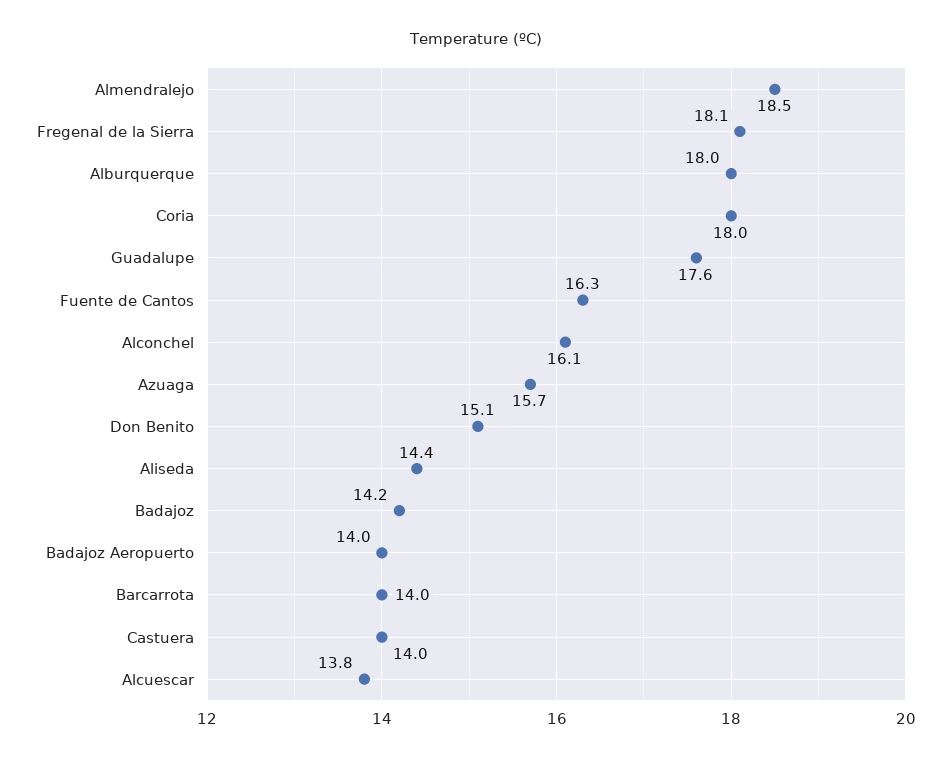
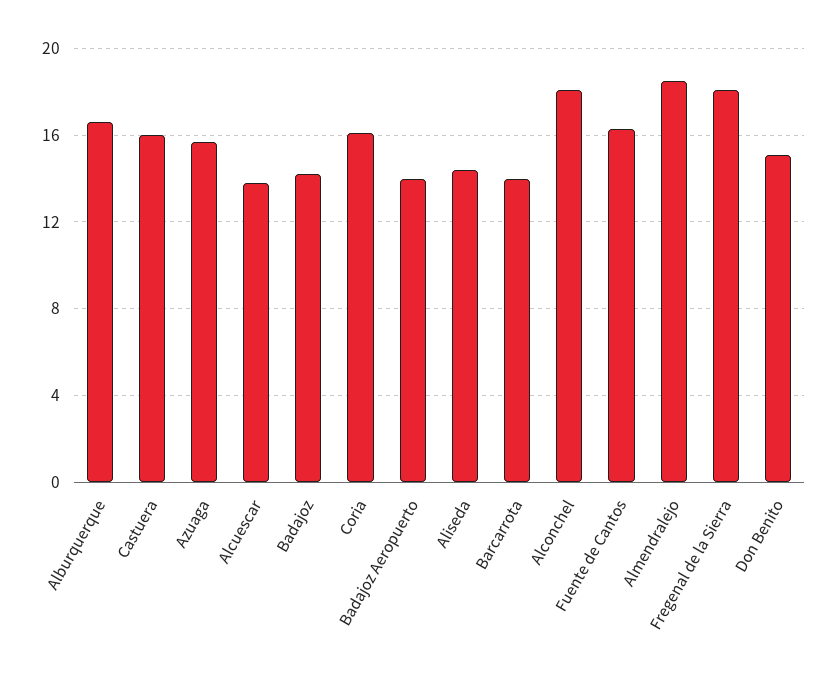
  {
    "Almendralejo": 18.5,
    "Fregenal de la Sierra": 18.1,
-   "Alburquerque": 18,
+   "Alburquerque": 16.5,
-   "Coria": 18,
+   "Coria": 16,
-   "Guadalupe": 17.6,
    "Fuente de Cantos": 16.3,
-   "Alconchel": 16.1,
+   "Alconchel": 18,
    "Azuaga": 15.7,
    "Don Benito": 15.1,
    "Aliseda": 14.4,
    "Badajoz": 14.2,
    "Badajoz Aeropuerto": 14,
    "Barcarrota": 14,
-   "Castuera": 14,
+   "Castuera": 16,
    "Alcuescar": 13.8
  }

